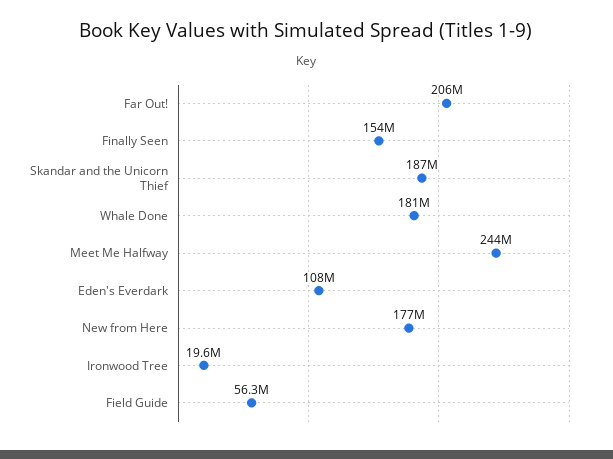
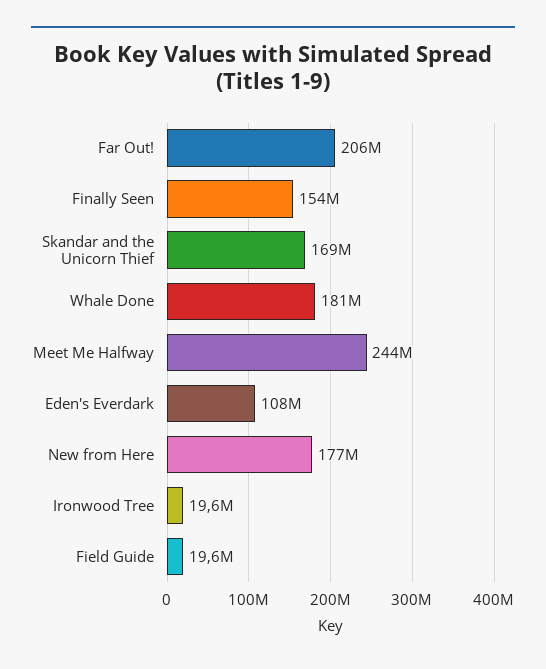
  {
    "Far Out!": 206000000,
    "Finally Seen": 154000000,
-   "Skandar and the Unicorn Thief": 187000000,
+   "Skandar and the Unicorn Thief": 169000000,
    "Whale Done": 181000000,
    "Meet Me Halfway": 244000000,
    "Eden's Everdark": 108000000,
    "New from Here": 177000000,
    "Ironwood Tree": 19600000,
-   "Field Guide": 56300000
+   "Field Guide": 19600000
  }

